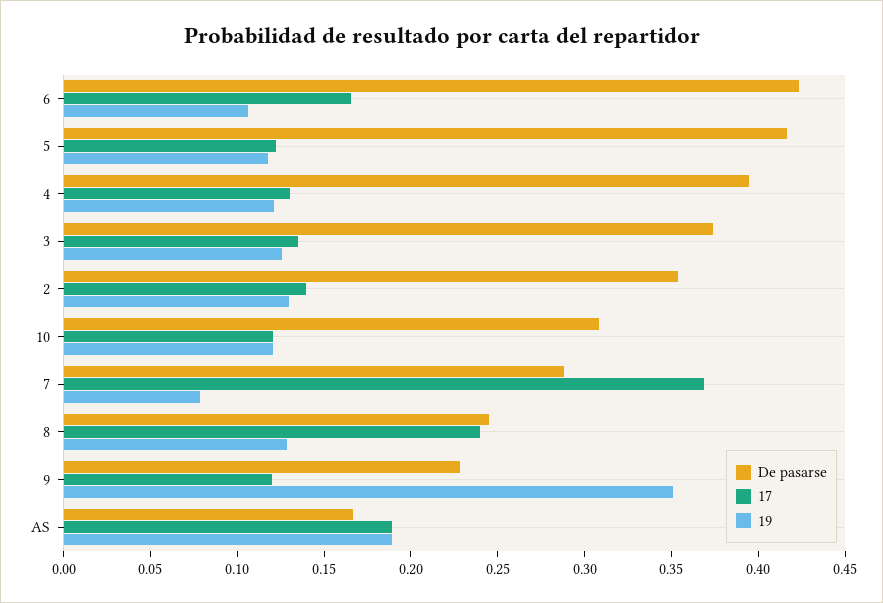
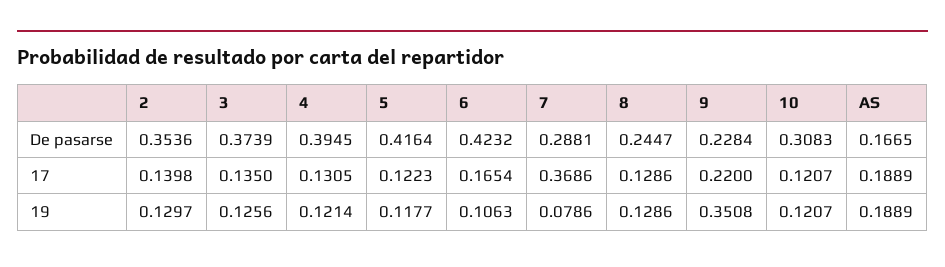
  {
    "De pasarse": {
      "6": 0.4232,
      "5": 0.4164,
      "4": 0.3945,
      "3": 0.3739,
      "2": 0.3536,
      "10": 0.3083,
      "7": 0.2881,
      "8": 0.2447,
      "9": 0.2284,
      "AS": 0.1665
    },
    "17": {
      "6": 0.1654,
      "5": 0.1223,
      "4": 0.1305,
      "3": 0.135,
      "2": 0.1398,
      "10": 0.1207,
      "7": 0.3686,
-     "8": 0.24,
+     "8": 0.1286,
-     "9": 0.12,
+     "9": 0.22,
      "AS": 0.1889
    },
    "19": {
      "6": 0.1063,
      "5": 0.1177,
      "4": 0.1214,
      "3": 0.1256,
      "2": 0.1297,
      "10": 0.1207,
      "7": 0.0786,
      "8": 0.1286,
      "9": 0.3508,
      "AS": 0.1889
    }
  }

